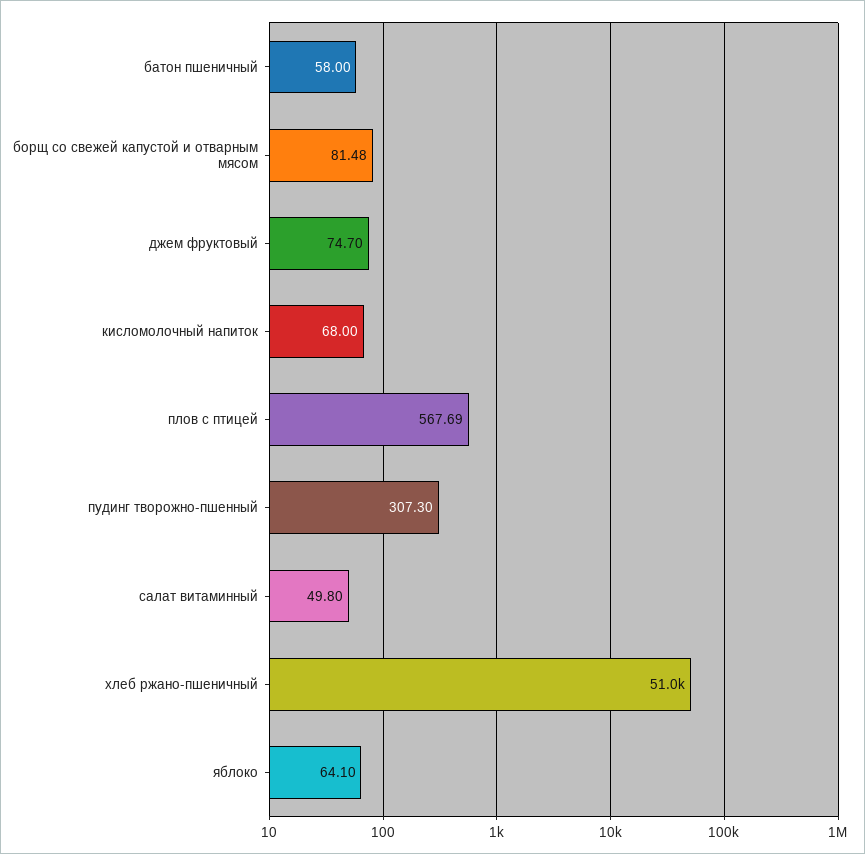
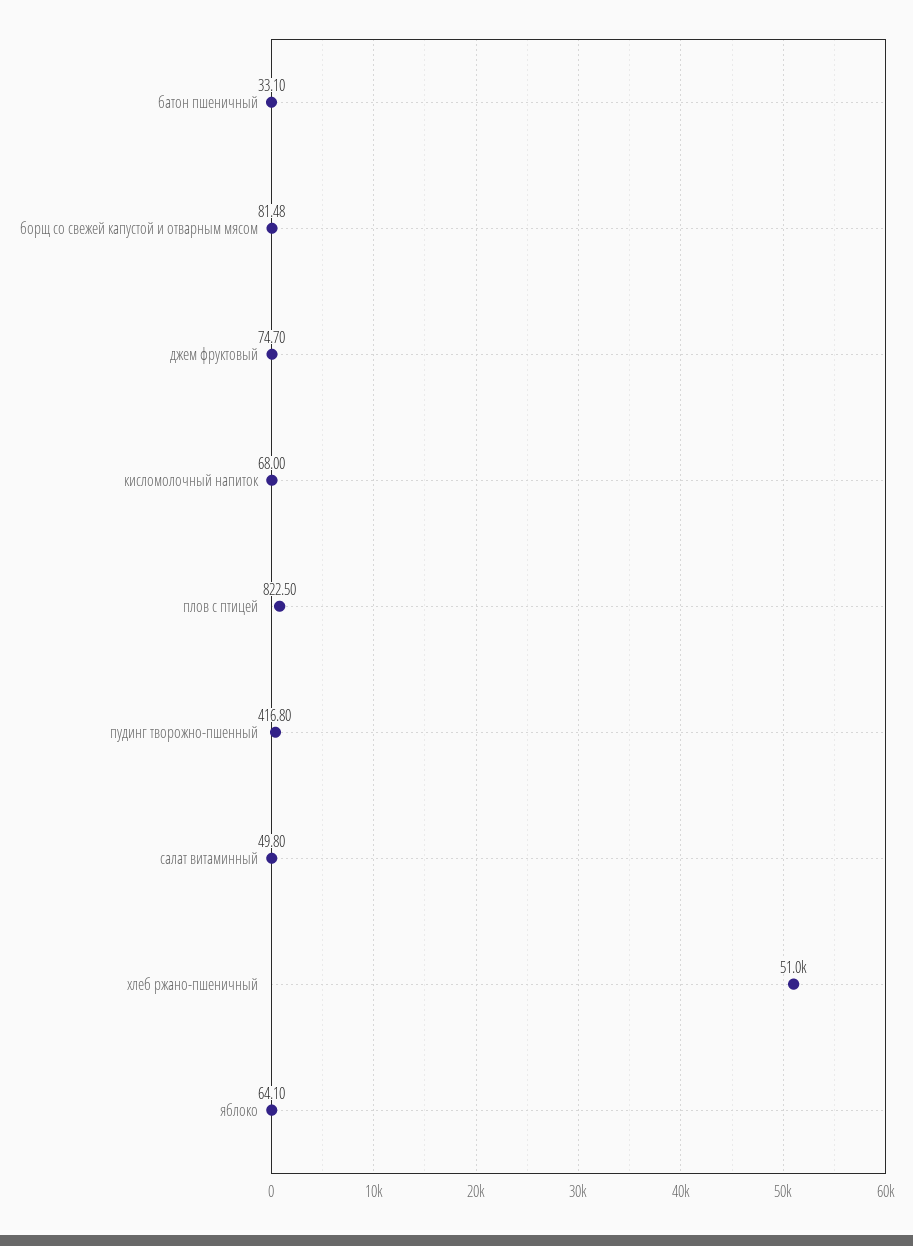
  {
-   "батон пшеничный": 58,
+   "батон пшеничный": 33.1,
    "борщ со свежей капустой и отварным мясом": 81.48,
    "джем фруктовый": 74.7,
    "кисломолочный напиток": 68,
-   "плов с птицей": 567.69,
+   "плов с птицей": 822.5,
-   "пудинг творожно-пшенный": 307.3,
+   "пудинг творожно-пшенный": 416.8,
    "салат витаминный": 49.8,
    "хлеб ржано-пшеничный": 51000,
    "яблоко": 64.1
  }

